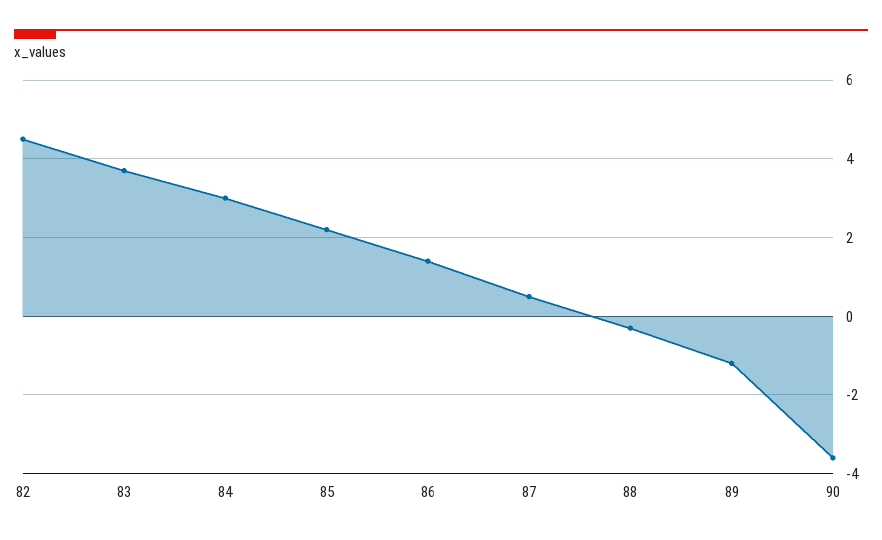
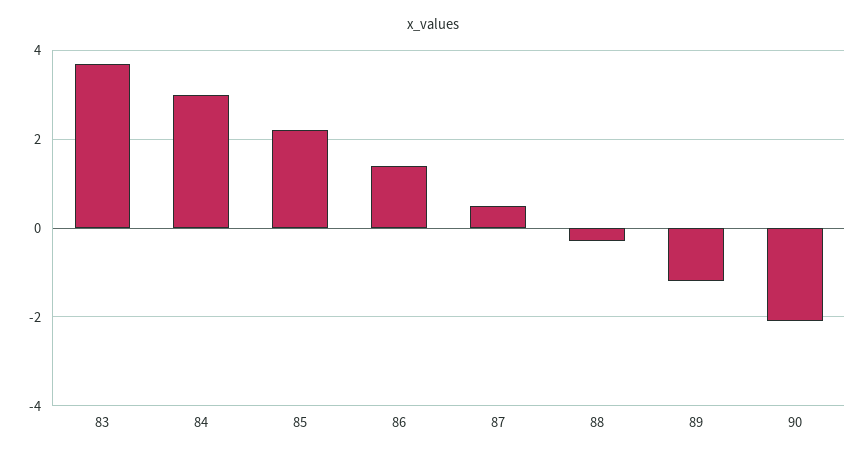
  {
-   "82": 4.5,
    "83": 3.5,
    "84": 3,
    "85": 2,
    "86": 1.5,
    "87": 0.5,
    "88": -0.5,
    "89": -1,
-   "90": -3.5
+   "90": -2
  }

